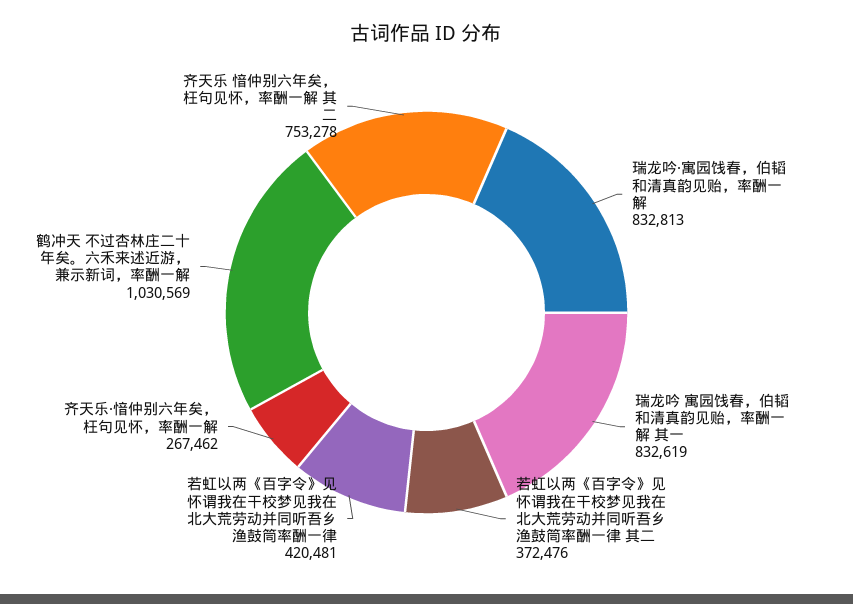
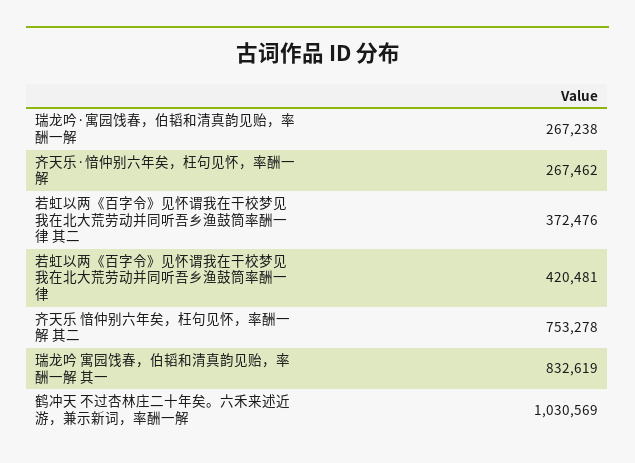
  {
-   "瑞龙吟·寓园饯春，伯韬和清真韵见贻，率酬一解": 832813,
+   "瑞龙吟·寓园饯春，伯韬和清真韵见贻，率酬一解": 267238,
    "瑞龙吟 寓园饯春，伯韬和清真韵见贻，率酬一解 其一": 832619,
    "若虹以两《百字令》见怀谓我在干校梦见我在北大荒劳动并同听吾乡渔鼓筒率酬一律 其二": 372476,
    "若虹以两《百字令》见怀谓我在干校梦见我在北大荒劳动并同听吾乡渔鼓筒率酬一律": 420481,
    "齐天乐·愔仲别六年矣，枉句见怀，率酬一解": 267462,
    "鹤冲天 不过杏林庄二十年矣。六禾来述近游，兼示新词，率酬一解": 1030569,
    "齐天乐 愔仲别六年矣，枉句见怀，率酬一解 其二": 753278
  }

